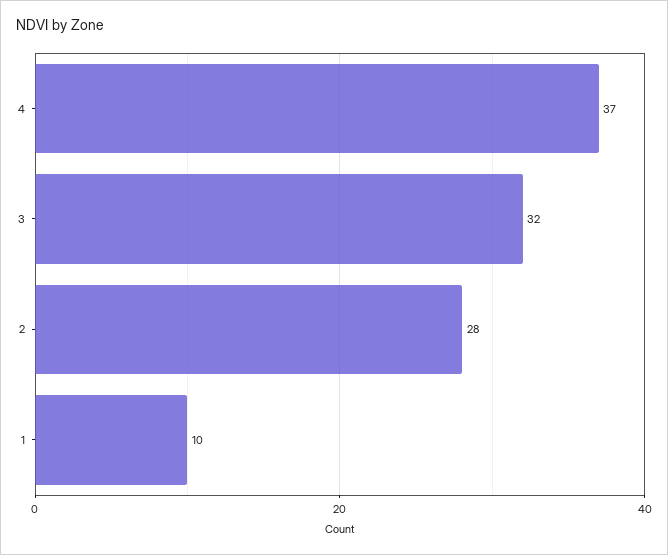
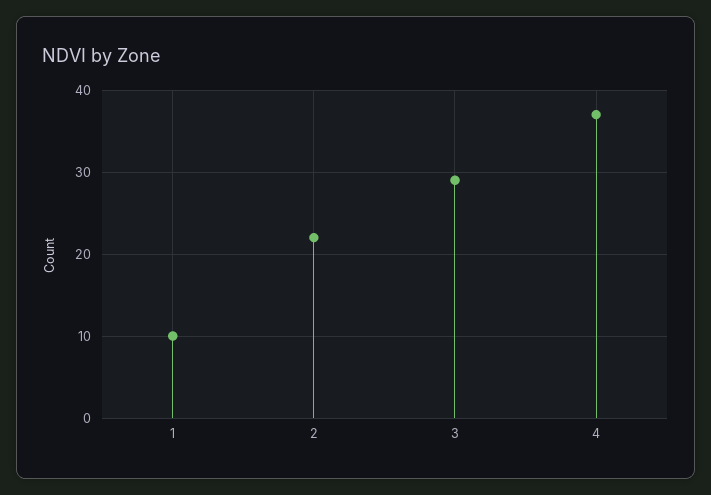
  {
    "4": 37,
-   "3": 32,
+   "3": 29,
-   "2": 28,
+   "2": 22,
    "1": 10
  }

